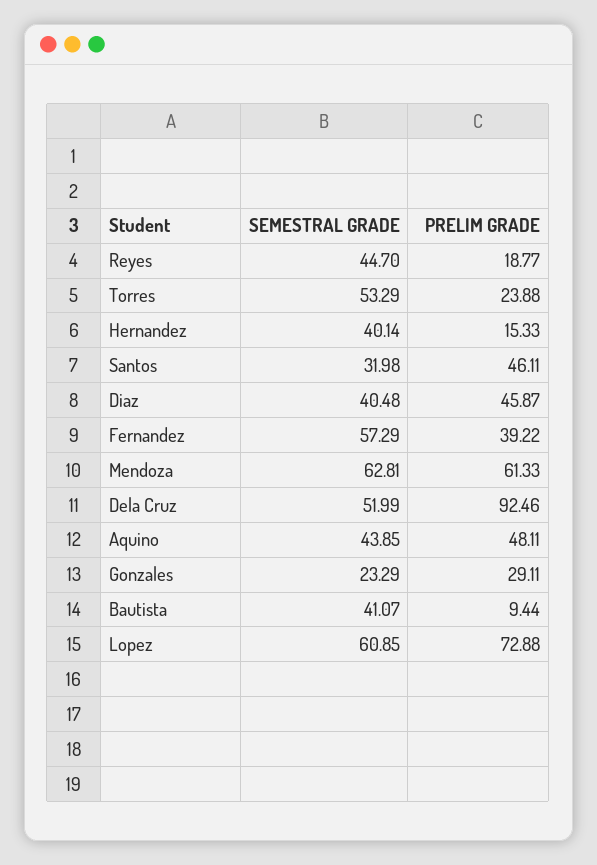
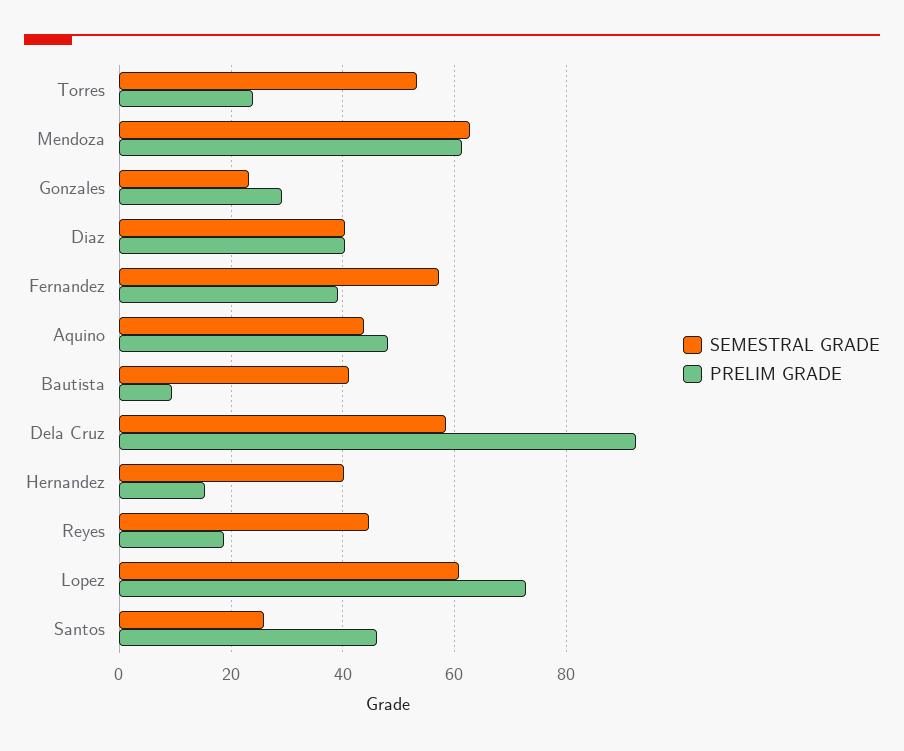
  {
    "SEMESTRAL GRADE": {
      "Reyes": 44.7,
      "Torres": 53.29,
      "Hernandez": 40.14,
-     "Santos": 31.98,
+     "Santos": 26,
      "Diaz": 40.48,
      "Fernandez": 57.29,
      "Mendoza": 62.81,
-     "Dela Cruz": 51.99,
+     "Dela Cruz": 58,
      "Aquino": 43.85,
      "Gonzales": 23.29,
      "Bautista": 41.07,
      "Lopez": 60.85
    },
    "PRELIM GRADE": {
      "Reyes": 18.77,
      "Torres": 23.88,
      "Hernandez": 15.33,
      "Santos": 46.11,
-     "Diaz": 45.87,
+     "Diaz": 40,
      "Fernandez": 39.22,
      "Mendoza": 61.33,
      "Dela Cruz": 92.46,
      "Aquino": 48.11,
      "Gonzales": 29.11,
      "Bautista": 9.44,
      "Lopez": 72.88
    }
  }

